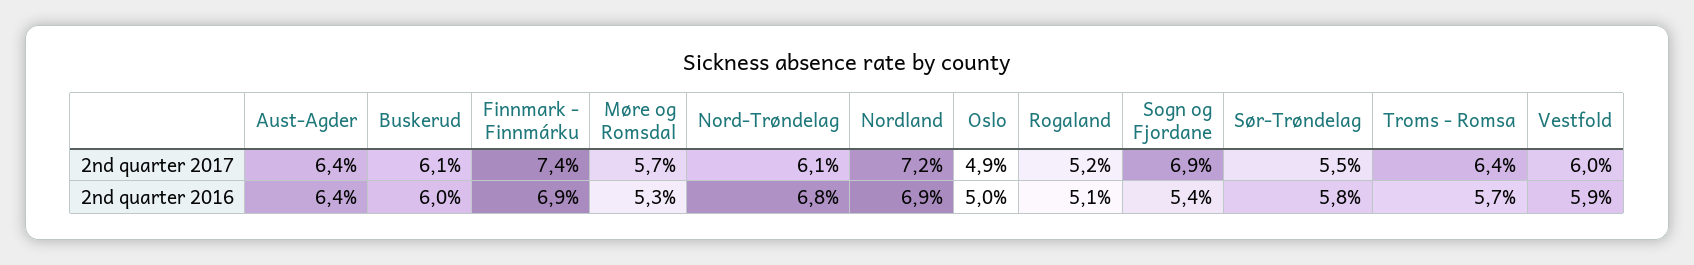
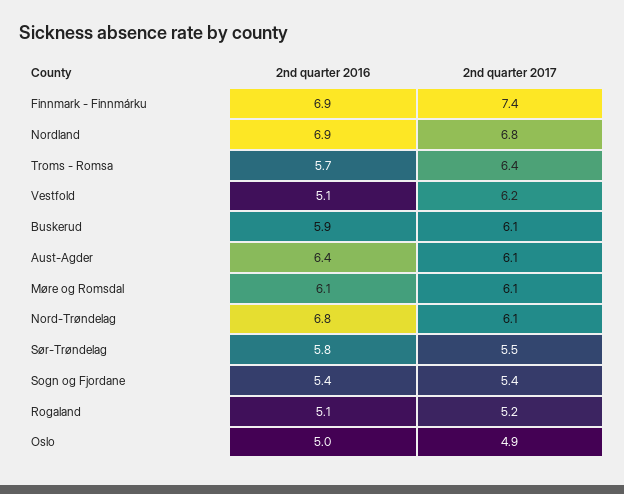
  {
    "Aust-Agder": {
-     "2nd quarter 2017": 6.4,
+     "2nd quarter 2017": 6.1,
      "2nd quarter 2016": 6.4
    },
    "Buskerud": {
      "2nd quarter 2017": 6.1,
-     "2nd quarter 2016": 6
+     "2nd quarter 2016": 5.9
    },
    "Finnmark - Finnmárku": {
      "2nd quarter 2017": 7.4,
      "2nd quarter 2016": 6.9
    },
    "Møre og Romsdal": {
-     "2nd quarter 2017": 5.7,
+     "2nd quarter 2017": 6.1,
-     "2nd quarter 2016": 5.3
+     "2nd quarter 2016": 6.1
    },
    "Nord-Trøndelag": {
      "2nd quarter 2017": 6.1,
      "2nd quarter 2016": 6.8
    },
    "Nordland": {
-     "2nd quarter 2017": 7.2,
+     "2nd quarter 2017": 6.8,
      "2nd quarter 2016": 6.9
    },
    "Oslo": {
      "2nd quarter 2017": 4.9,
      "2nd quarter 2016": 5
    },
    "Rogaland": {
      "2nd quarter 2017": 5.2,
      "2nd quarter 2016": 5.1
    },
    "Sogn og Fjordane": {
-     "2nd quarter 2017": 6.9,
+     "2nd quarter 2017": 5.4,
      "2nd quarter 2016": 5.4
    },
    "Sør-Trøndelag": {
      "2nd quarter 2017": 5.5,
      "2nd quarter 2016": 5.8
    },
    "Troms - Romsa": {
      "2nd quarter 2017": 6.4,
      "2nd quarter 2016": 5.7
    },
    "Vestfold": {
-     "2nd quarter 2017": 6,
+     "2nd quarter 2017": 6.2,
-     "2nd quarter 2016": 5.9
+     "2nd quarter 2016": 5.1
    }
  }

